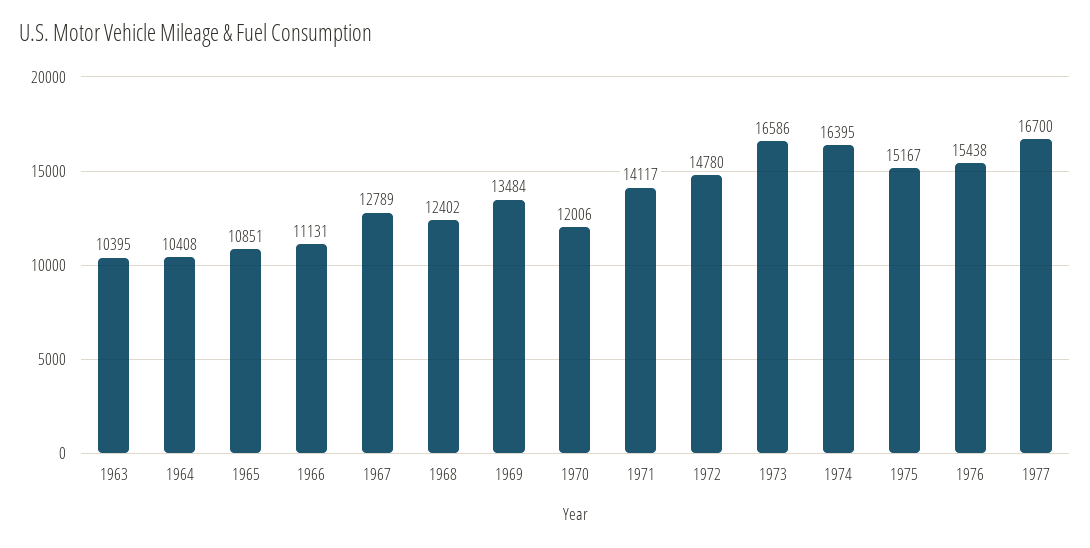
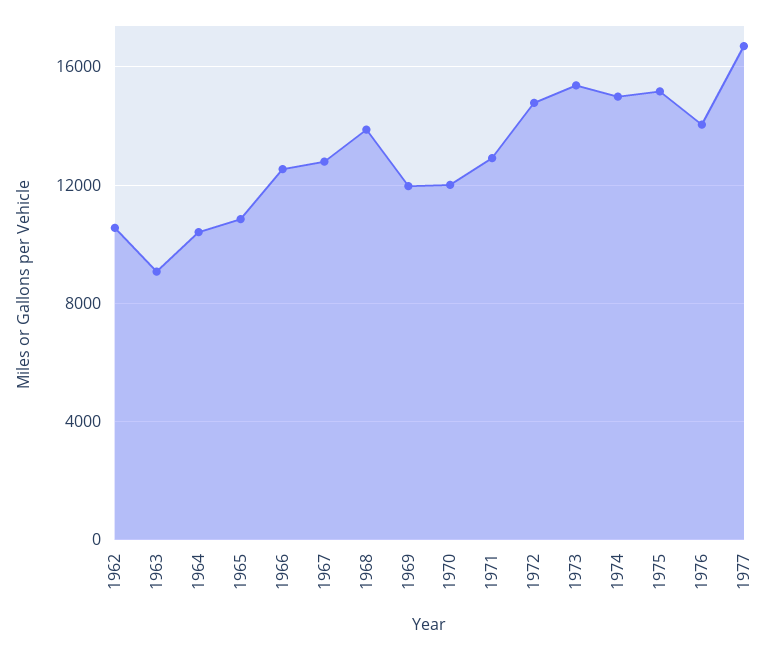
  {
-   "1963": 10395,
+   "1963": 9000,
    "1964": 10408,
    "1965": 10851,
-   "1966": 11131,
+   "1966": 12500,
    "1967": 12789,
-   "1968": 12402,
+   "1968": 14000,
-   "1969": 13484,
+   "1969": 12000,
    "1970": 12006,
-   "1971": 14117,
+   "1971": 13000,
    "1972": 14780,
-   "1973": 16586,
+   "1973": 15500,
-   "1974": 16395,
+   "1974": 15000,
    "1975": 15167,
-   "1976": 15438,
+   "1976": 14000,
-   "1977": 16700
+   "1977": 16700,
+   "1962": 10500
  }

